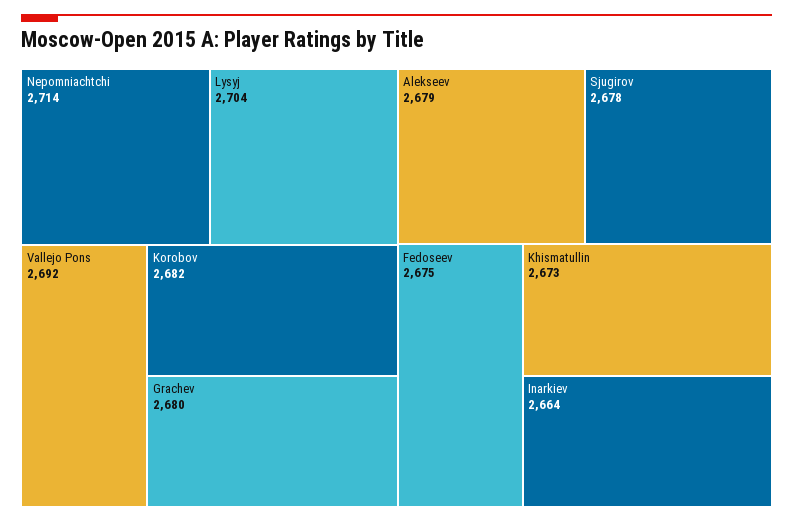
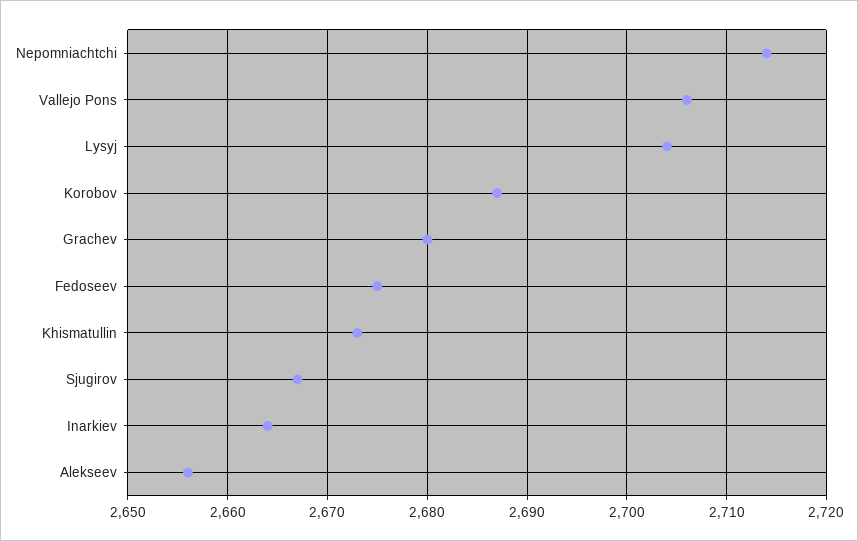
  {
    "Nepomniachtchi": 2714,
    "Lysyj": 2704,
-   "Vallejo Pons": 2692,
+   "Vallejo Pons": 2706,
-   "Korobov": 2682,
+   "Korobov": 2687,
    "Grachev": 2680,
-   "Alekseev": 2679,
+   "Alekseev": 2656,
-   "Sjugirov": 2678,
+   "Sjugirov": 2667,
    "Fedoseev": 2675,
    "Khismatullin": 2673,
    "Inarkiev": 2664
  }

